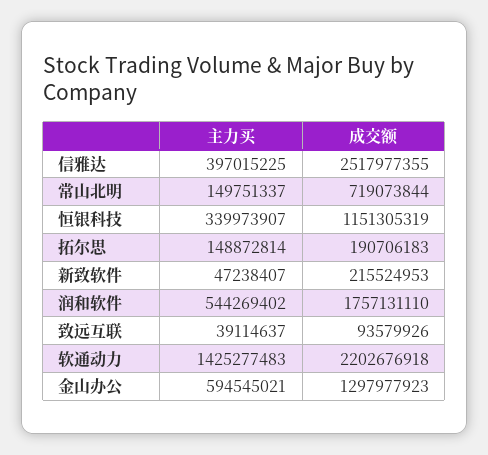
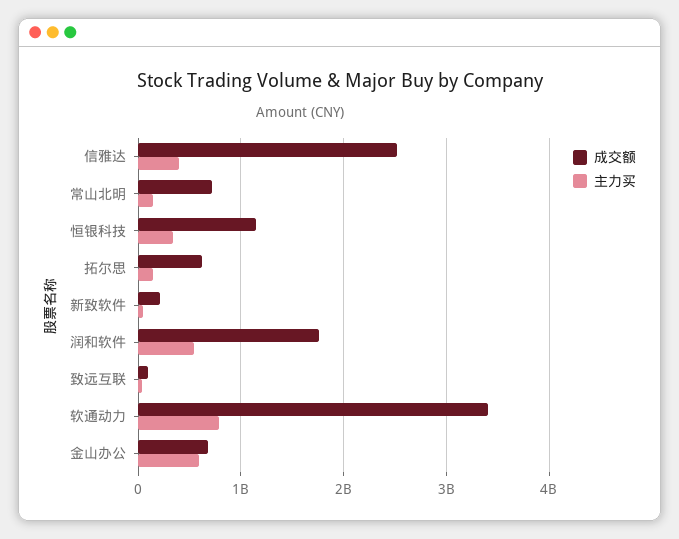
  {
    "主力买": {
      "信雅达": 397015225,
      "常山北明": 149751337,
      "恒银科技": 339973907,
      "拓尔思": 148872814,
      "新致软件": 47238407,
      "润和软件": 544269402,
      "致远互联": 39114637,
-     "软通动力": 1425277483,
+     "软通动力": 800000000,
      "金山办公": 594545021
    },
    "成交额": {
      "信雅达": 2517977355,
      "常山北明": 719073844,
      "恒银科技": 1151305319,
-     "拓尔思": 190706183,
+     "拓尔思": 600000000,
      "新致软件": 215524953,
      "润和软件": 1757131110,
      "致远互联": 93579926,
-     "软通动力": 2202676918,
+     "软通动力": 3400000000,
-     "金山办公": 1297977923
+     "金山办公": 700000000
    }
  }

